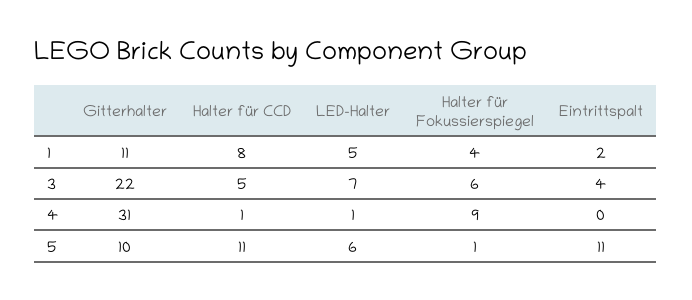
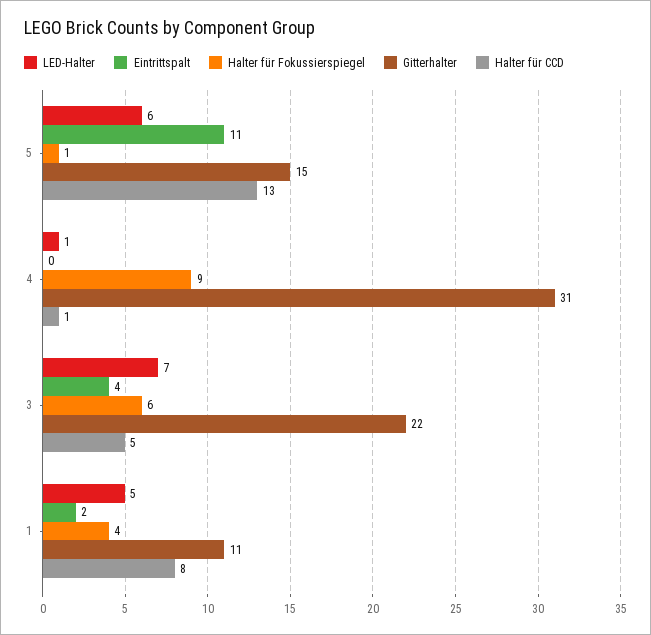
  {
    "Gitterhalter": {
      "1": 11,
      "3": 22,
      "4": 31,
-     "5": 10
+     "5": 15
    },
    "Halter für CCD": {
      "1": 8,
      "3": 5,
      "4": 1,
-     "5": 11
+     "5": 13
    },
    "LED-Halter": {
      "1": 5,
      "3": 7,
      "4": 1,
      "5": 6
    },
    "Halter für Fokussierspiegel": {
      "1": 4,
      "3": 6,
      "4": 9,
      "5": 1
    },
    "Eintrittspalt": {
      "1": 2,
      "3": 4,
      "4": 0,
      "5": 11
    }
  }

